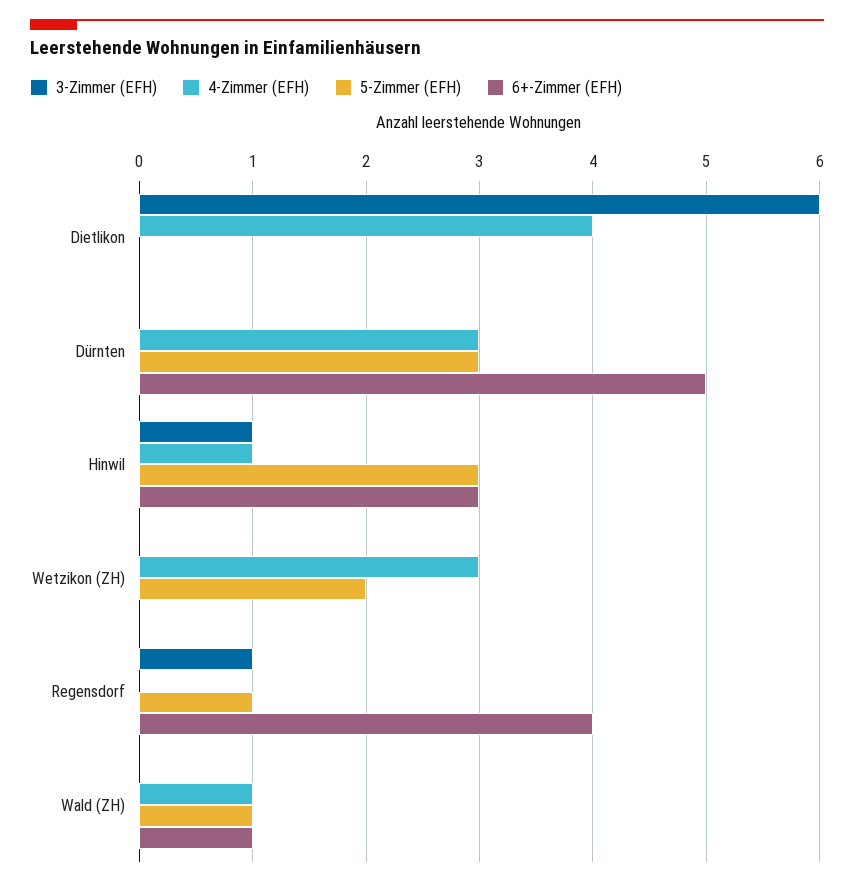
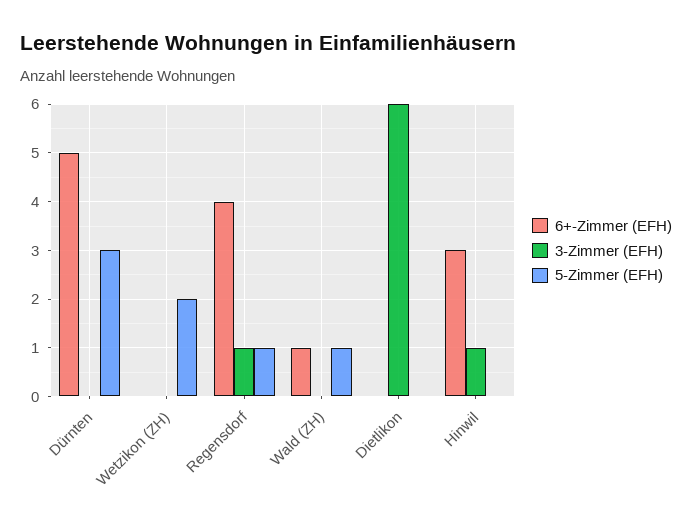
  {
    "3-Zimmer (EFH)": {
      "Dietlikon": 6,
      "Dürnten": 0,
      "Hinwil": 1,
      "Wetzikon (ZH)": 0,
      "Regensdorf": 1,
      "Wald (ZH)": 0
    },
-   "4-Zimmer (EFH)": {
-     "Dietlikon": 4,
-     "Dürnten": 3,
-     "Hinwil": 1,
-     "Wetzikon (ZH)": 3,
-     "Regensdorf": 0,
-     "Wald (ZH)": 1
-   },
    "5-Zimmer (EFH)": {
      "Dietlikon": 0,
      "Dürnten": 3,
-     "Hinwil": 3,
+     "Hinwil": 0,
      "Wetzikon (ZH)": 2,
      "Regensdorf": 1,
      "Wald (ZH)": 1
    },
    "6+-Zimmer (EFH)": {
      "Dietlikon": 0,
      "Dürnten": 5,
      "Hinwil": 3,
      "Wetzikon (ZH)": 0,
      "Regensdorf": 4,
      "Wald (ZH)": 1
    }
  }

